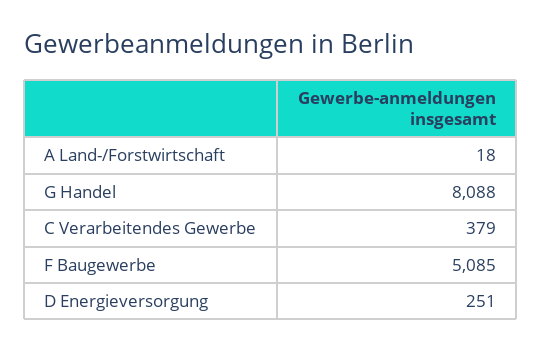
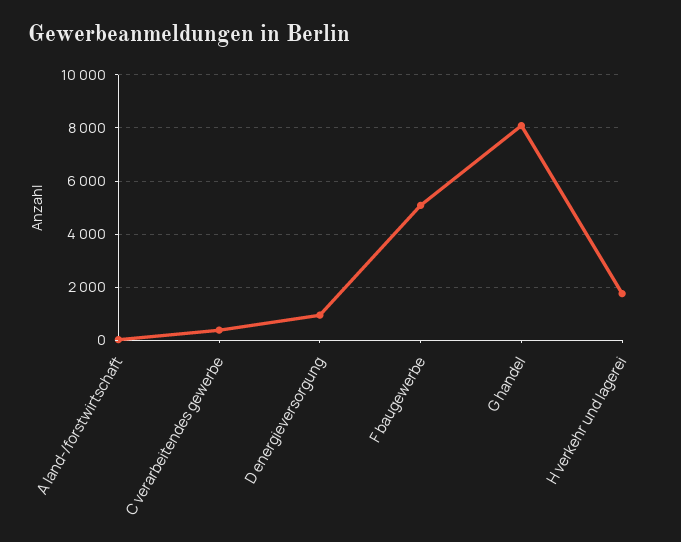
  {
    "A Land-/Forstwirtschaft": 18,
    "G Handel": 8088,
    "C Verarbeitendes Gewerbe": 379,
    "F Baugewerbe": 5085,
-   "D Energieversorgung": 251
+   "D Energieversorgung": 1000,
+   "H verkehr und lagerei": 1750
  }

